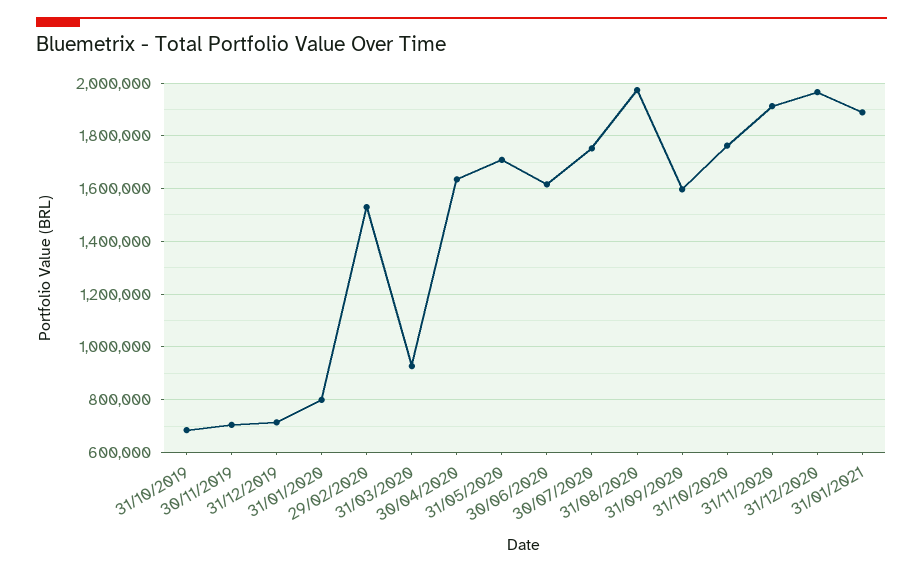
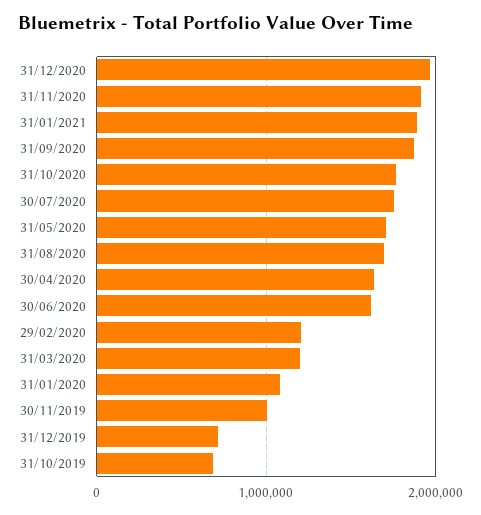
  {
    "31/10/2019": 675000,
-   "30/11/2019": 700000,
+   "30/11/2019": 1000000,
    "31/12/2019": 725000,
-   "31/01/2020": 800000,
+   "31/01/2020": 1100000,
-   "29/02/2020": 1525000,
+   "29/02/2020": 1200000,
-   "31/03/2020": 925000,
+   "31/03/2020": 1200000,
    "30/04/2020": 1625000,
    "31/05/2020": 1700000,
    "30/06/2020": 1625000,
    "30/07/2020": 1750000,
-   "31/08/2020": 1975000,
+   "31/08/2020": 1700000,
-   "31/09/2020": 1600000,
+   "31/09/2020": 1900000,
    "31/10/2020": 1775000,
    "31/11/2020": 1925000,
    "31/12/2020": 1975000,
    "31/01/2021": 1900000
  }

